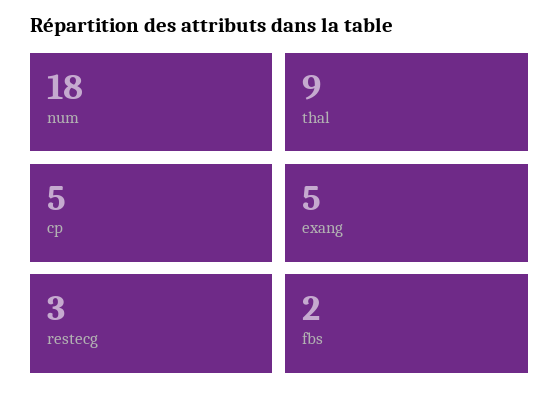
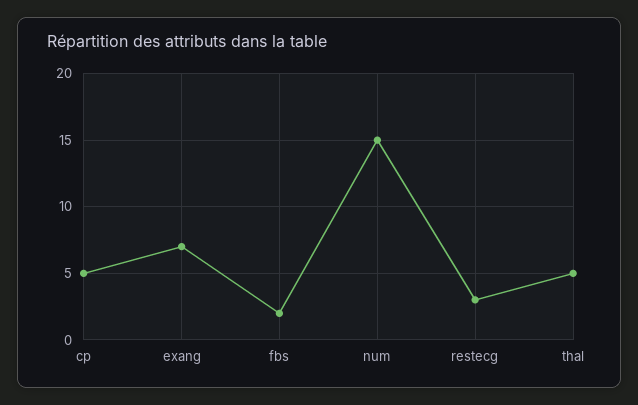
  {
-   "num": 18,
+   "num": 15,
-   "thal": 9,
+   "thal": 5,
    "cp": 5,
-   "exang": 5,
+   "exang": 7,
    "restecg": 3,
    "fbs": 2
  }

